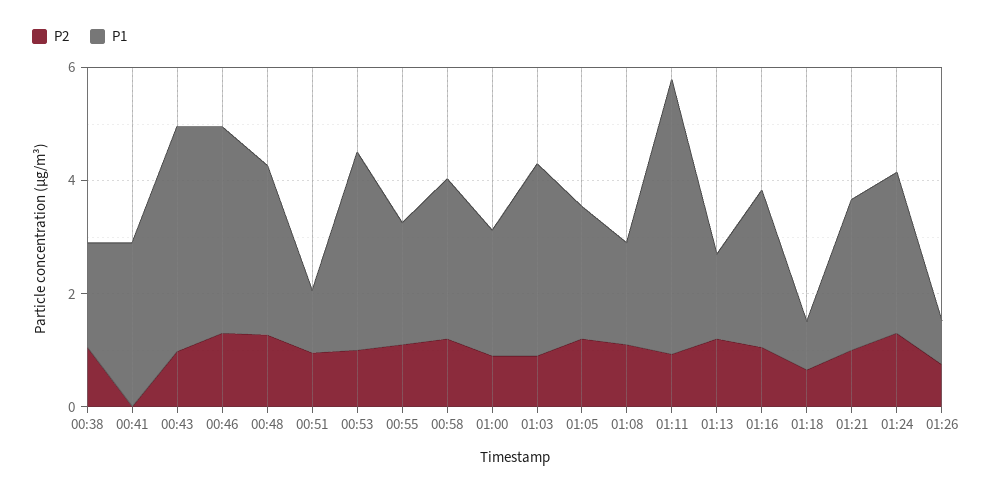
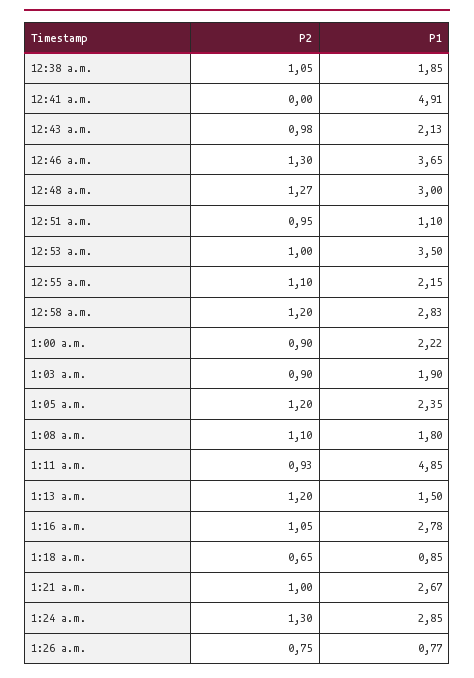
  {
    "P2": {
      "00:38": 1.05,
      "00:41": 0,
      "00:43": 0.98,
      "00:46": 1.3,
      "00:48": 1.27,
      "00:51": 0.95,
      "00:53": 1,
      "00:55": 1.1,
      "00:58": 1.2,
      "01:00": 0.9,
      "01:03": 0.9,
      "01:05": 1.2,
      "01:08": 1.1,
      "01:11": 0.93,
      "01:13": 1.2,
      "01:16": 1.05,
      "01:18": 0.65,
      "01:21": 1,
      "01:24": 1.3,
      "01:26": 0.75
    },
    "P1": {
      "00:38": 1.85,
-     "00:41": 3,
+     "00:41": 4.91,
-     "00:43": 4,
+     "00:43": 2.13,
      "00:46": 3.65,
      "00:48": 3,
      "00:51": 1.1,
      "00:53": 3.5,
      "00:55": 2.15,
      "00:58": 2.83,
      "01:00": 2.22,
-     "01:03": 3.5,
+     "01:03": 1.9,
      "01:05": 2.35,
      "01:08": 1.8,
      "01:11": 4.85,
      "01:13": 1.5,
      "01:16": 2.78,
      "01:18": 0.85,
      "01:21": 2.67,
      "01:24": 2.85,
      "01:26": 0.77
    }
  }

